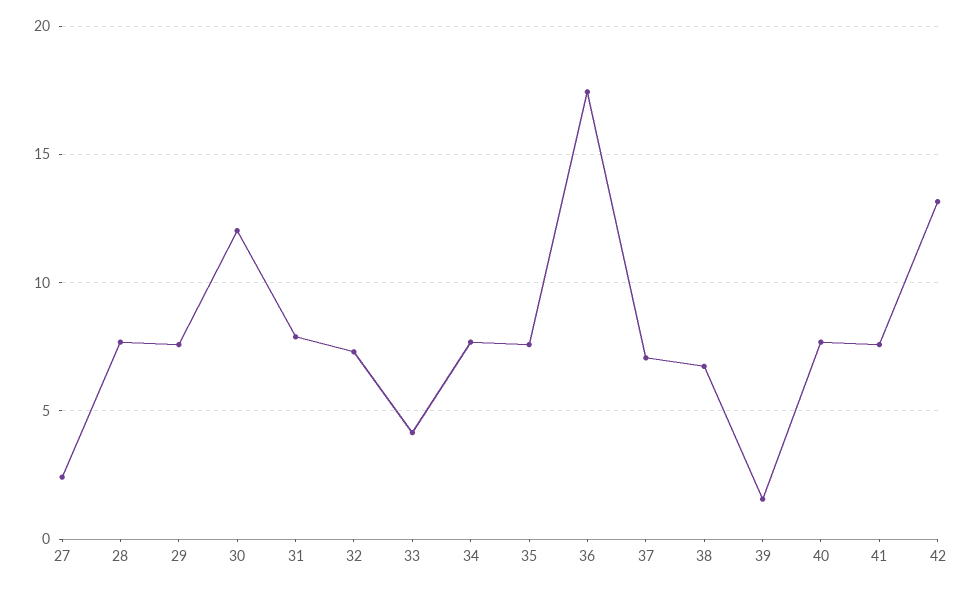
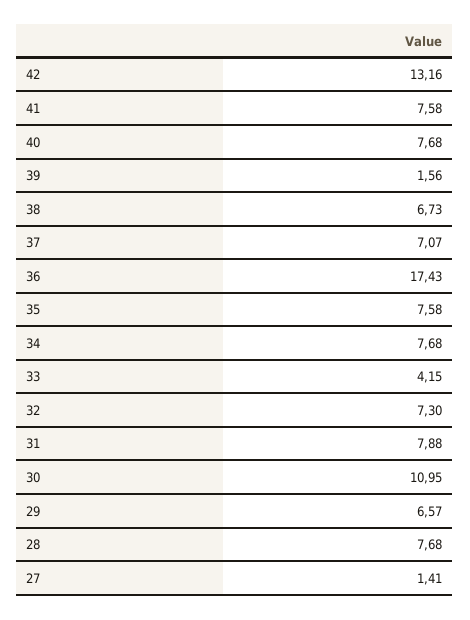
  {
-   "27": 2.5,
+   "27": 1.41,
    "28": 7.68,
-   "29": 7.5,
+   "29": 6.57,
-   "30": 12,
+   "30": 10.95,
    "31": 7.88,
    "32": 7.3,
    "33": 4.15,
    "34": 7.68,
    "35": 7.58,
    "36": 17.43,
    "37": 7.07,
    "38": 6.73,
    "39": 1.56,
    "40": 7.68,
    "41": 7.58,
    "42": 13.16
  }

